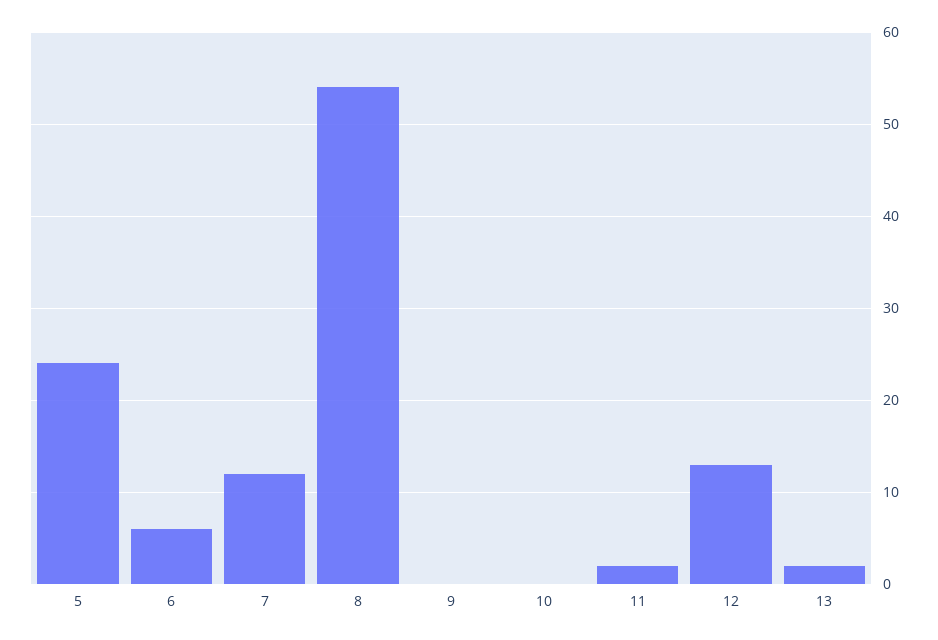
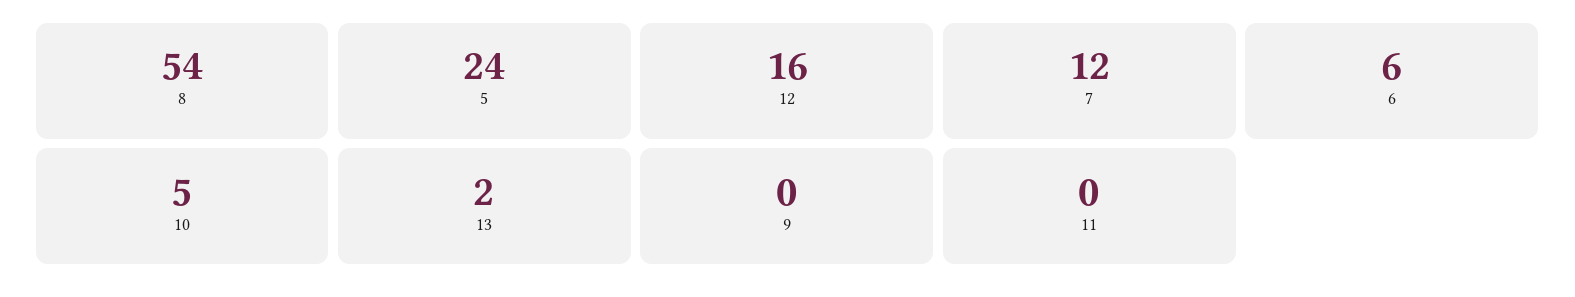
  {
    "5": 24,
    "6": 6,
    "7": 12,
    "8": 54,
    "9": 0,
-   "10": 0,
+   "10": 5,
-   "11": 2,
+   "11": 0,
-   "12": 13,
+   "12": 16,
    "13": 2
  }

